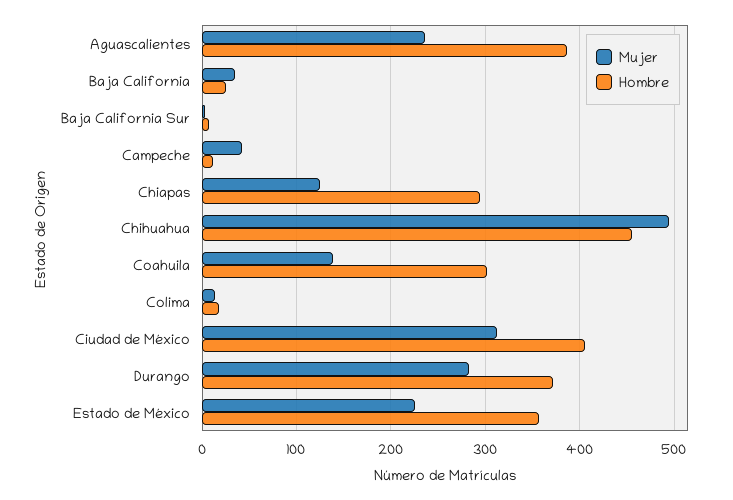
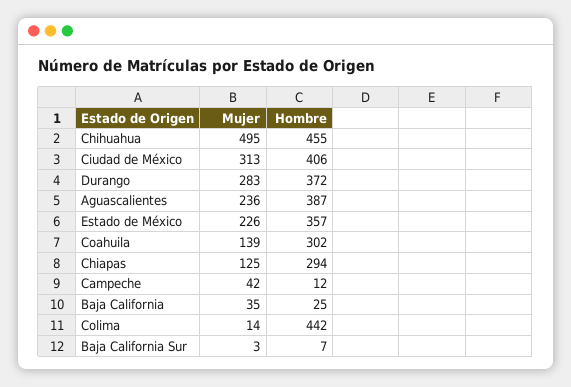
  {
    "Mujer": {
      "Aguascalientes": 236,
      "Baja California": 35,
      "Baja California Sur": 3,
      "Campeche": 42,
      "Chiapas": 125,
      "Chihuahua": 495,
      "Coahuila": 139,
      "Colima": 14,
      "Ciudad de México": 313,
      "Durango": 283,
      "Estado de México": 226
    },
    "Hombre": {
      "Aguascalientes": 387,
      "Baja California": 25,
      "Baja California Sur": 7,
      "Campeche": 12,
      "Chiapas": 294,
      "Chihuahua": 455,
      "Coahuila": 302,
-     "Colima": 20,
+     "Colima": 442,
      "Ciudad de México": 406,
      "Durango": 372,
      "Estado de México": 357
    }
  }

